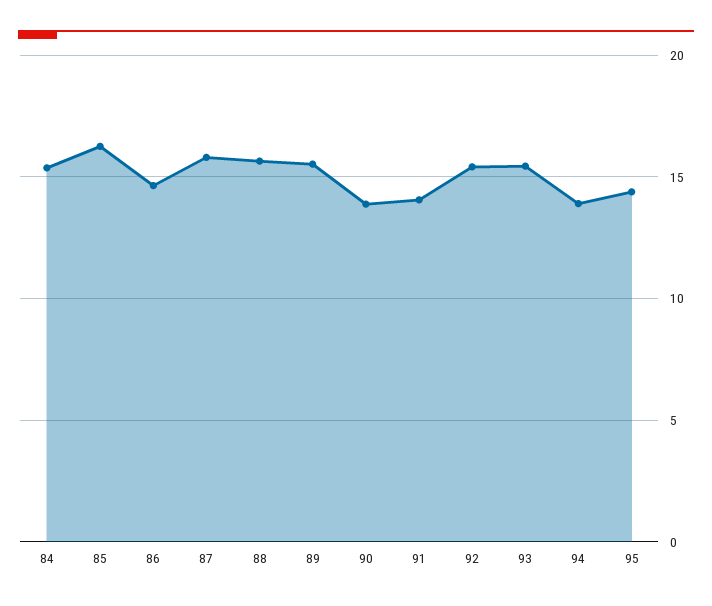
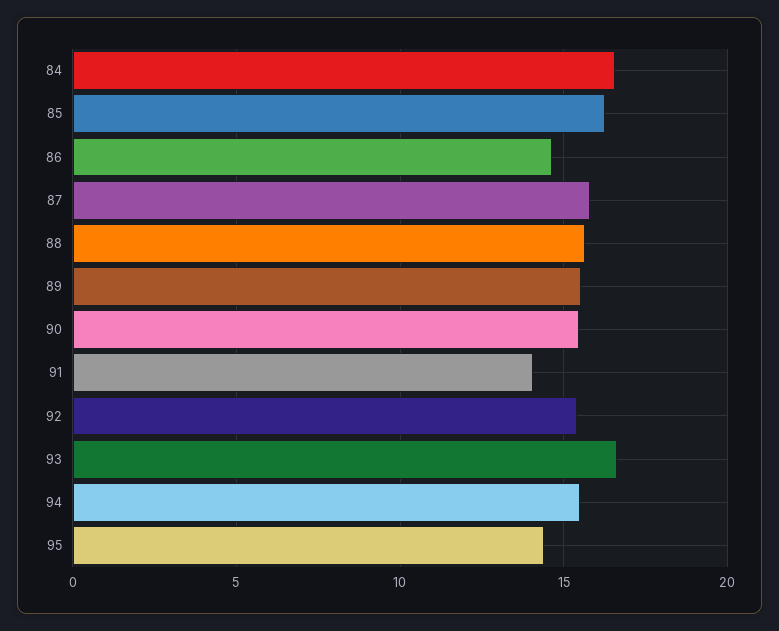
  {
-   "84": 15.5,
+   "84": 16.5,
    "85": 16.5,
    "86": 14.5,
    "87": 16,
    "88": 15.5,
    "89": 15.5,
-   "90": 14,
+   "90": 15.5,
    "91": 14,
    "92": 15.5,
-   "93": 15.5,
+   "93": 16.5,
-   "94": 14,
+   "94": 15.5,
    "95": 14.5
  }

